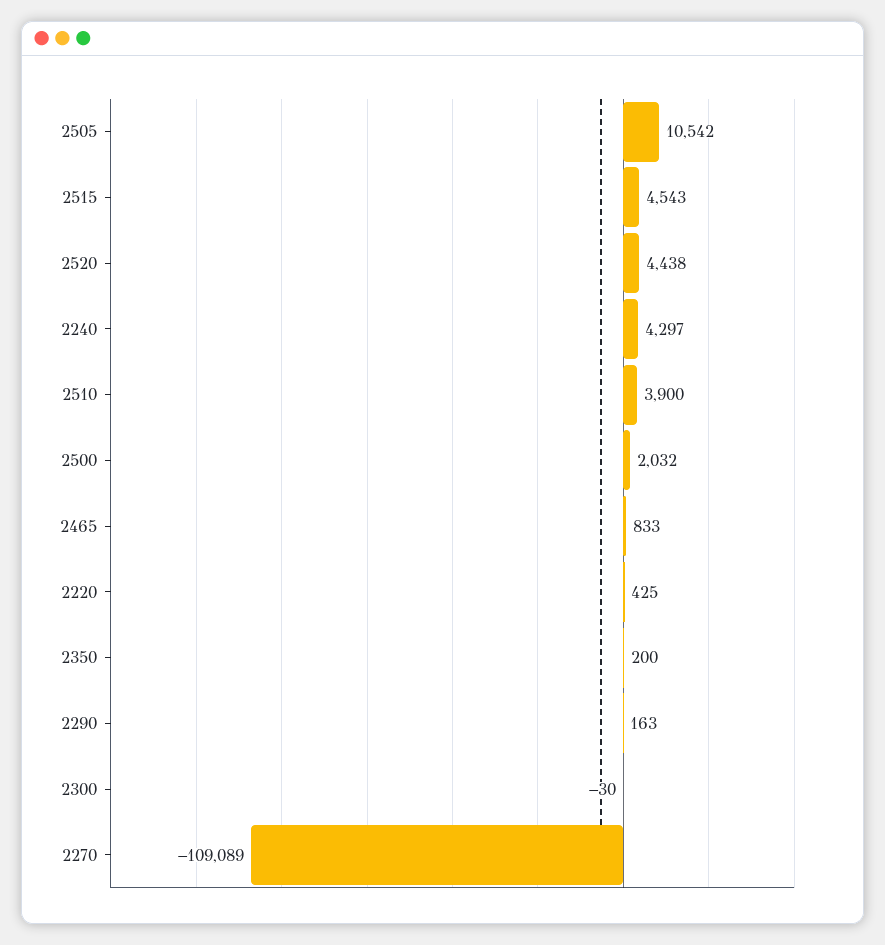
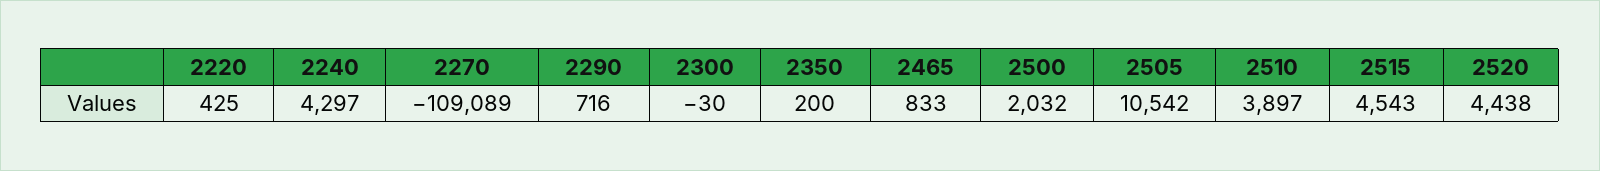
  {
    "2505": 10542,
    "2515": 4543,
    "2520": 4438,
    "2240": 4297,
-   "2510": 3900,
+   "2510": 3897,
    "2500": 2032,
    "2465": 833,
    "2220": 425,
    "2350": 200,
-   "2290": 163,
+   "2290": 716,
    "2300": -30,
    "2270": -109089
  }

